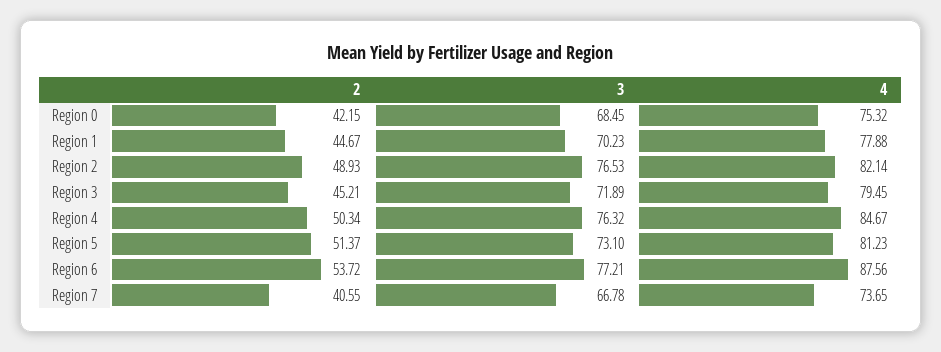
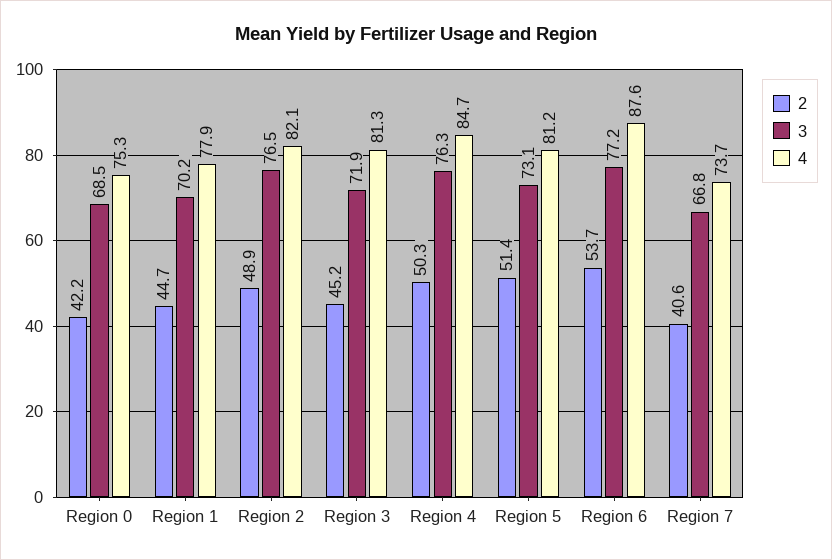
  {
    "2": {
      "Region 0": 42.15,
      "Region 1": 44.67,
      "Region 2": 48.93,
      "Region 3": 45.21,
      "Region 4": 50.34,
      "Region 5": 51.37,
      "Region 6": 53.72,
      "Region 7": 40.55
    },
    "3": {
      "Region 0": 68.45,
      "Region 1": 70.23,
      "Region 2": 76.53,
      "Region 3": 71.89,
      "Region 4": 76.32,
      "Region 5": 73.1,
      "Region 6": 77.21,
      "Region 7": 66.78
    },
    "4": {
      "Region 0": 75.32,
      "Region 1": 77.88,
      "Region 2": 82.14,
-     "Region 3": 79.45,
+     "Region 3": 81.3,
      "Region 4": 84.67,
      "Region 5": 81.23,
      "Region 6": 87.56,
      "Region 7": 73.65
    }
  }

